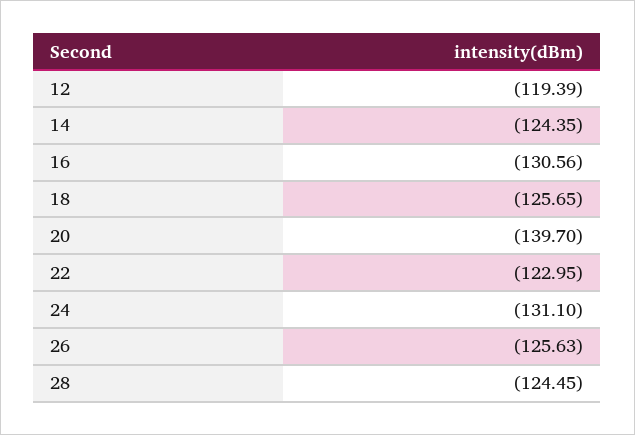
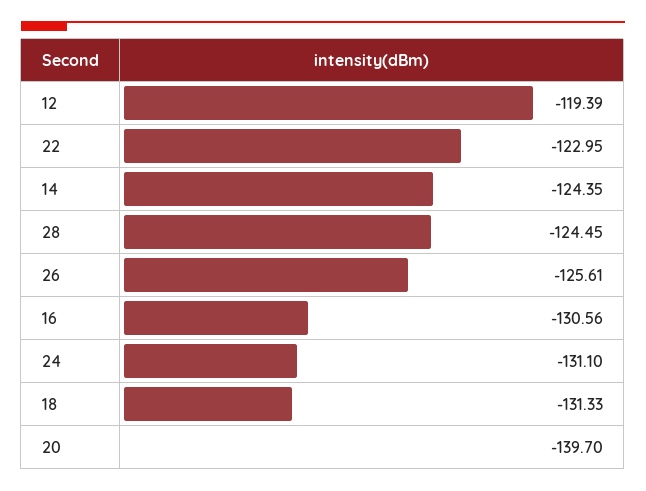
  {
    "12": -119.39,
    "14": -124.35,
    "16": -130.56,
-   "18": -125.65,
+   "18": -131.33,
    "20": -139.7,
    "22": -122.95,
    "24": -131.1,
-   "26": -125.63,
+   "26": -125.61,
    "28": -124.45
  }

